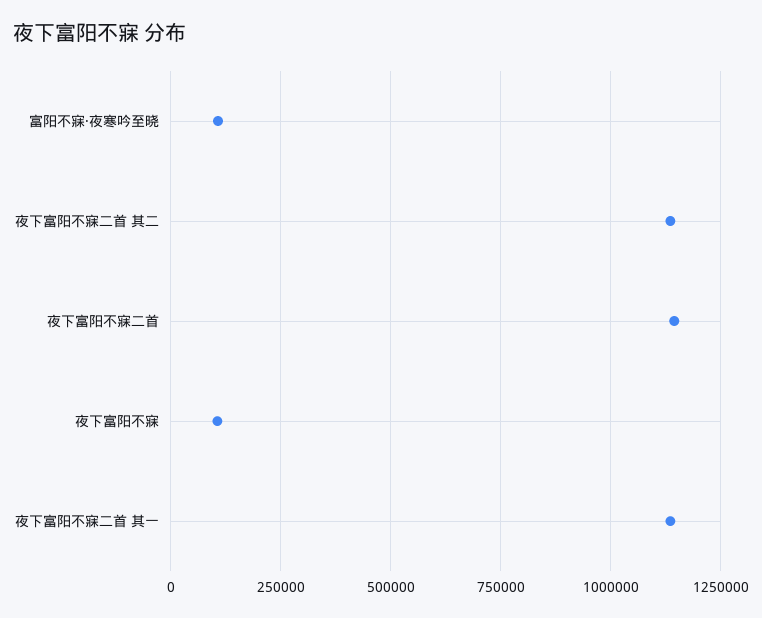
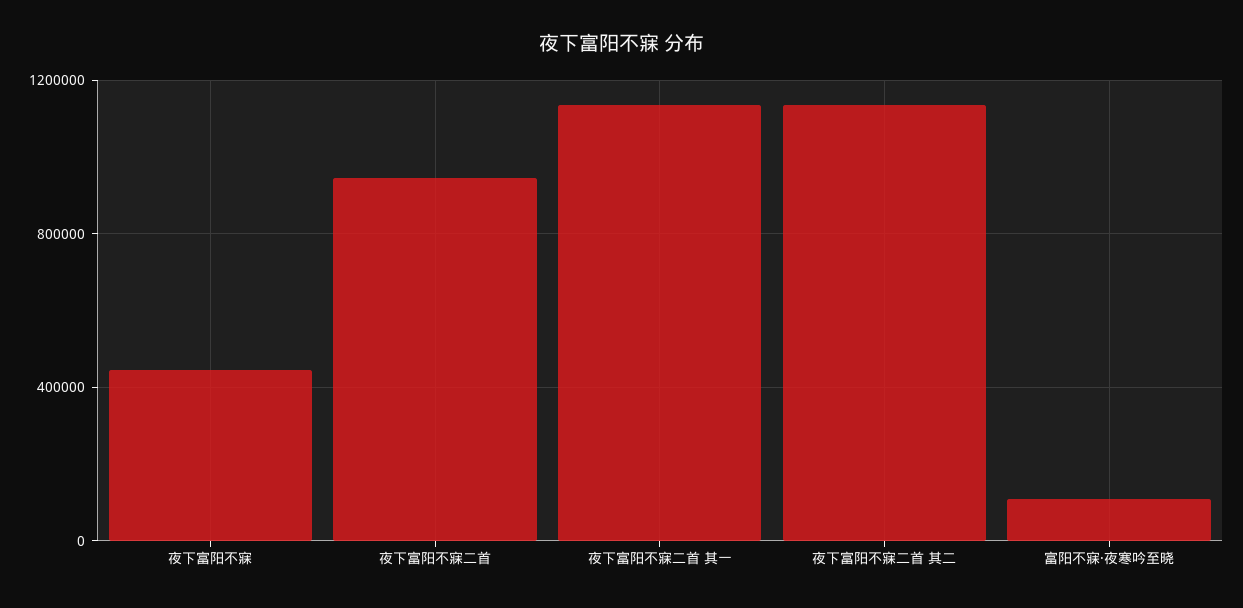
  {
    "富阳不寐·夜寒吟至晓": 100000,
    "夜下富阳不寐二首 其二": 1125000,
-   "夜下富阳不寐二首": 1150000,
+   "夜下富阳不寐二首": 950000,
-   "夜下富阳不寐": 100000,
+   "夜下富阳不寐": 450000,
    "夜下富阳不寐二首 其一": 1125000
  }

